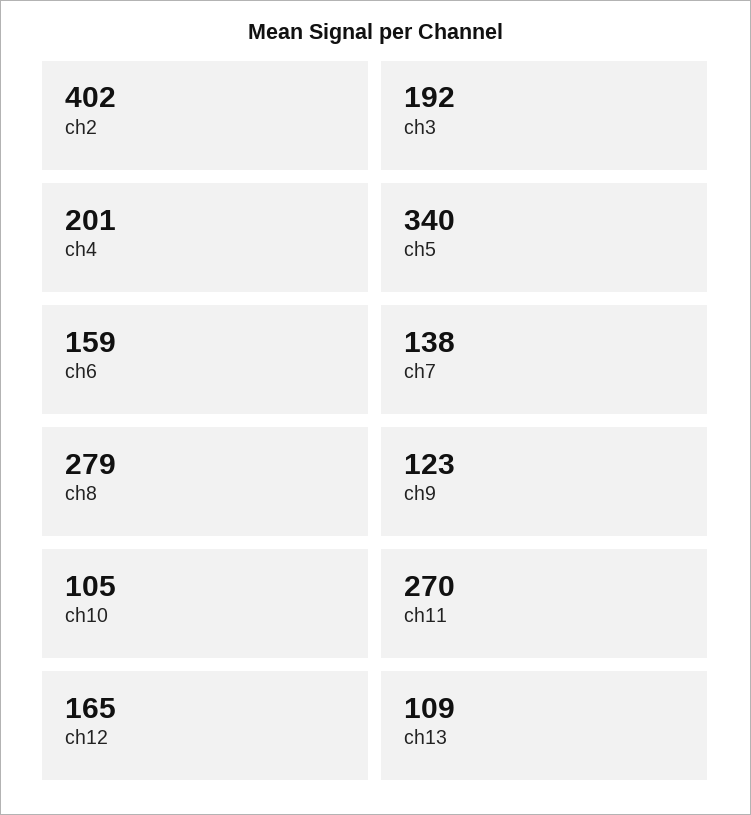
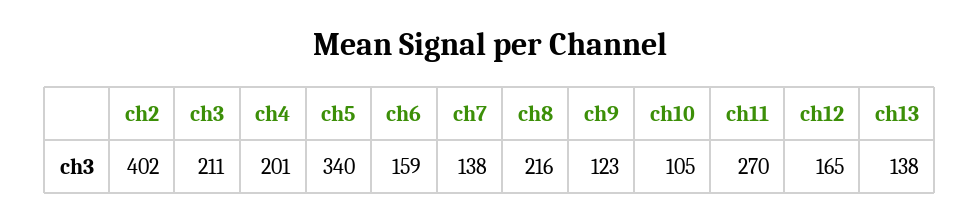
  {
    "ch2": 402,
-   "ch3": 192,
+   "ch3": 211,
    "ch4": 201,
    "ch5": 340,
    "ch6": 159,
    "ch7": 138,
-   "ch8": 279,
+   "ch8": 216,
    "ch9": 123,
    "ch10": 105,
    "ch11": 270,
    "ch12": 165,
-   "ch13": 109
+   "ch13": 138
  }

